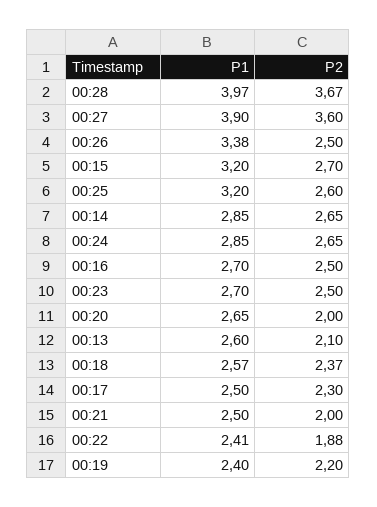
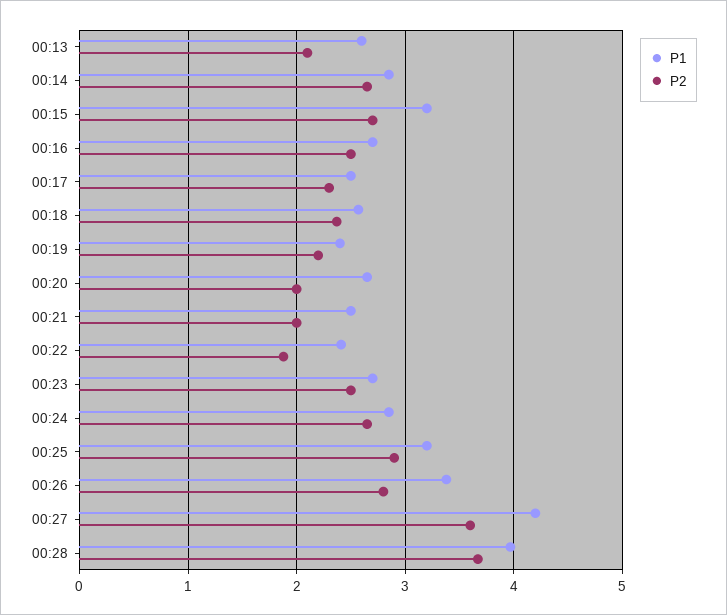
  {
    "P1": {
      "00:28": 3.97,
-     "00:27": 3.9,
+     "00:27": 4.2,
      "00:26": 3.38,
      "00:15": 3.2,
      "00:25": 3.2,
      "00:14": 2.85,
      "00:24": 2.85,
      "00:16": 2.7,
      "00:23": 2.7,
      "00:20": 2.65,
      "00:13": 2.6,
      "00:18": 2.57,
      "00:17": 2.5,
      "00:21": 2.5,
      "00:22": 2.41,
      "00:19": 2.4
    },
    "P2": {
      "00:28": 3.67,
      "00:27": 3.6,
-     "00:26": 2.5,
+     "00:26": 2.8,
      "00:15": 2.7,
-     "00:25": 2.6,
+     "00:25": 2.9,
      "00:14": 2.65,
      "00:24": 2.65,
      "00:16": 2.5,
      "00:23": 2.5,
      "00:20": 2,
      "00:13": 2.1,
      "00:18": 2.37,
      "00:17": 2.3,
      "00:21": 2,
      "00:22": 1.88,
      "00:19": 2.2
    }
  }

